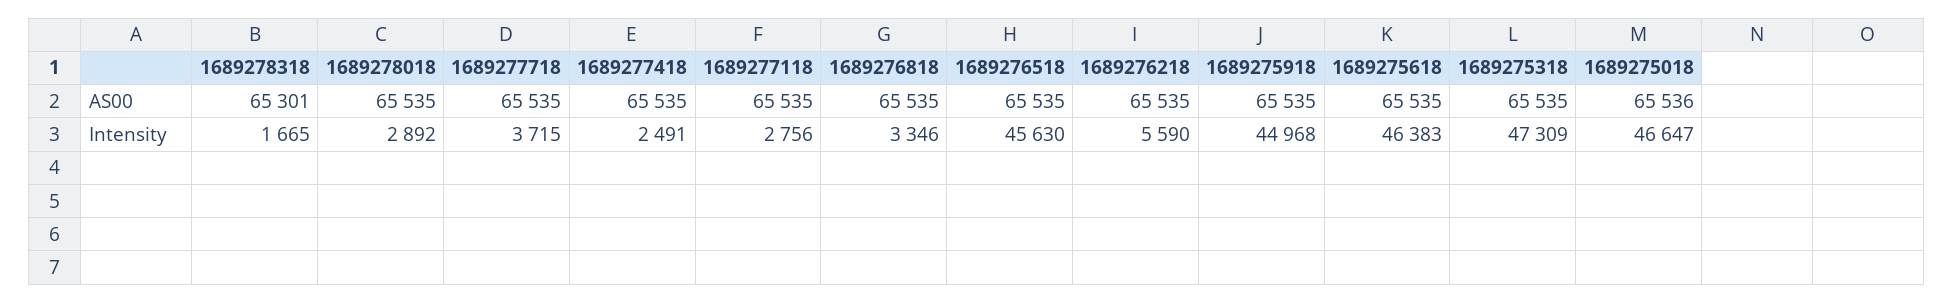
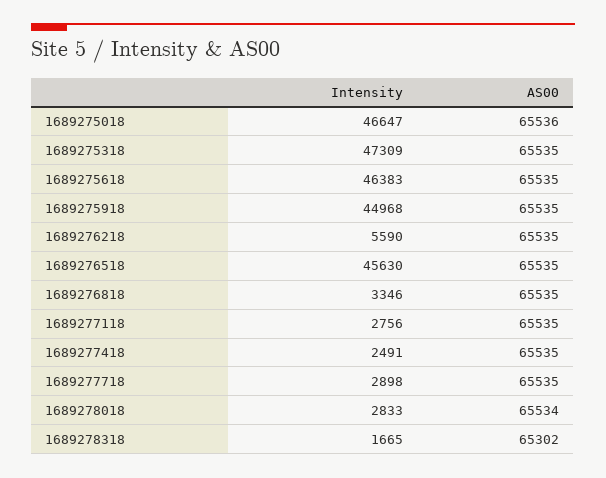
  {
    "1689278318": {
-     "AS00": 65301,
+     "AS00": 65302,
      "Intensity": 1665
    },
    "1689278018": {
-     "AS00": 65535,
+     "AS00": 65534,
-     "Intensity": 2892
+     "Intensity": 2833
    },
    "1689277718": {
      "AS00": 65535,
-     "Intensity": 3715
+     "Intensity": 2898
    },
    "1689277418": {
      "AS00": 65535,
      "Intensity": 2491
    },
    "1689277118": {
      "AS00": 65535,
      "Intensity": 2756
    },
    "1689276818": {
      "AS00": 65535,
      "Intensity": 3346
    },
    "1689276518": {
      "AS00": 65535,
      "Intensity": 45630
    },
    "1689276218": {
      "AS00": 65535,
      "Intensity": 5590
    },
    "1689275918": {
      "AS00": 65535,
      "Intensity": 44968
    },
    "1689275618": {
      "AS00": 65535,
      "Intensity": 46383
    },
    "1689275318": {
      "AS00": 65535,
      "Intensity": 47309
    },
    "1689275018": {
      "AS00": 65536,
      "Intensity": 46647
    }
  }

